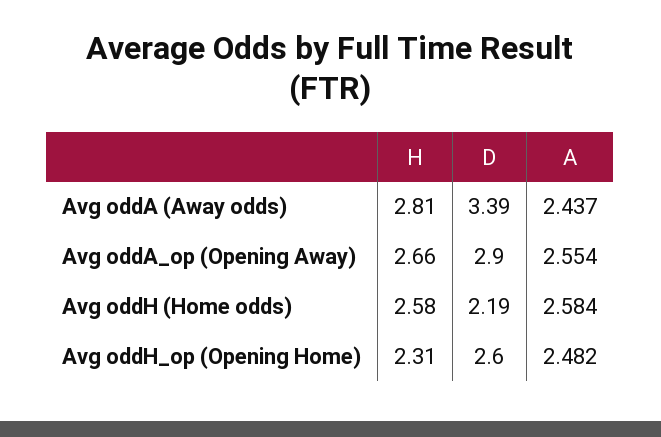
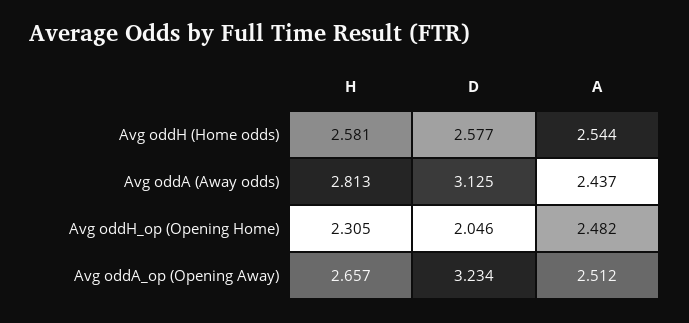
  {
    "H": {
      "Avg oddA (Away odds)": 2.813,
      "Avg oddA_op (Opening Away)": 2.657,
      "Avg oddH (Home odds)": 2.581,
      "Avg oddH_op (Opening Home)": 2.305
    },
    "D": {
-     "Avg oddA (Away odds)": 3.39,
+     "Avg oddA (Away odds)": 3.125,
-     "Avg oddA_op (Opening Away)": 2.9,
+     "Avg oddA_op (Opening Away)": 3.234,
-     "Avg oddH (Home odds)": 2.19,
+     "Avg oddH (Home odds)": 2.577,
-     "Avg oddH_op (Opening Home)": 2.6
+     "Avg oddH_op (Opening Home)": 2.046
    },
    "A": {
      "Avg oddA (Away odds)": 2.437,
-     "Avg oddA_op (Opening Away)": 2.554,
+     "Avg oddA_op (Opening Away)": 2.512,
-     "Avg oddH (Home odds)": 2.584,
+     "Avg oddH (Home odds)": 2.544,
      "Avg oddH_op (Opening Home)": 2.482
    }
  }

